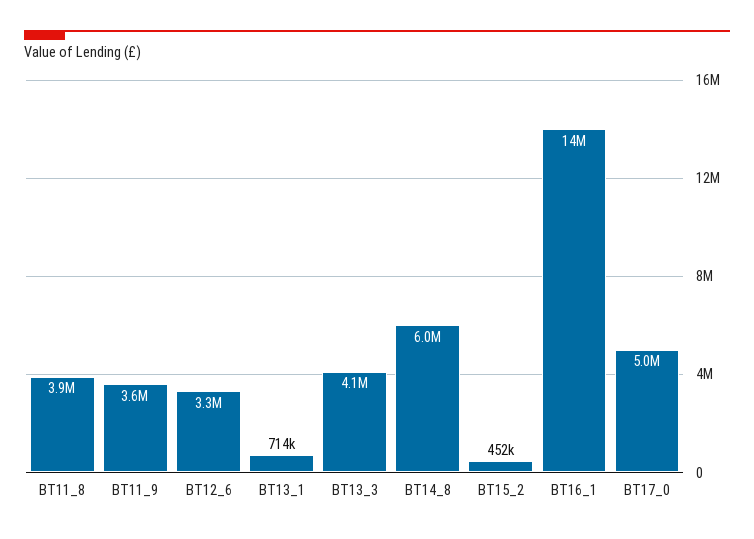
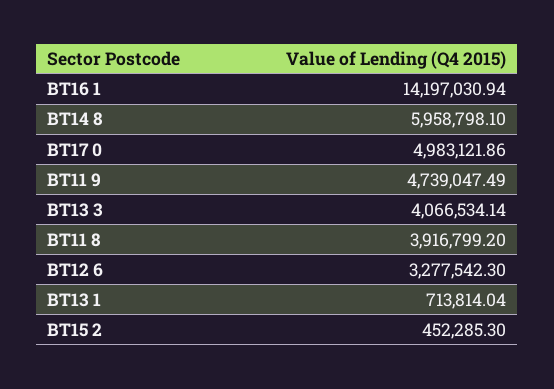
  {
    "BT11_8": 3916799.2,
-   "BT11_9": 3600000,
+   "BT11_9": 4739047.49,
    "BT12_6": 3277542.3,
    "BT13_1": 713814.04,
    "BT13_3": 4066534.14,
    "BT14_8": 5958798.1,
    "BT15_2": 452285.3,
    "BT16_1": 14197030.94,
    "BT17_0": 4983121.86
  }

